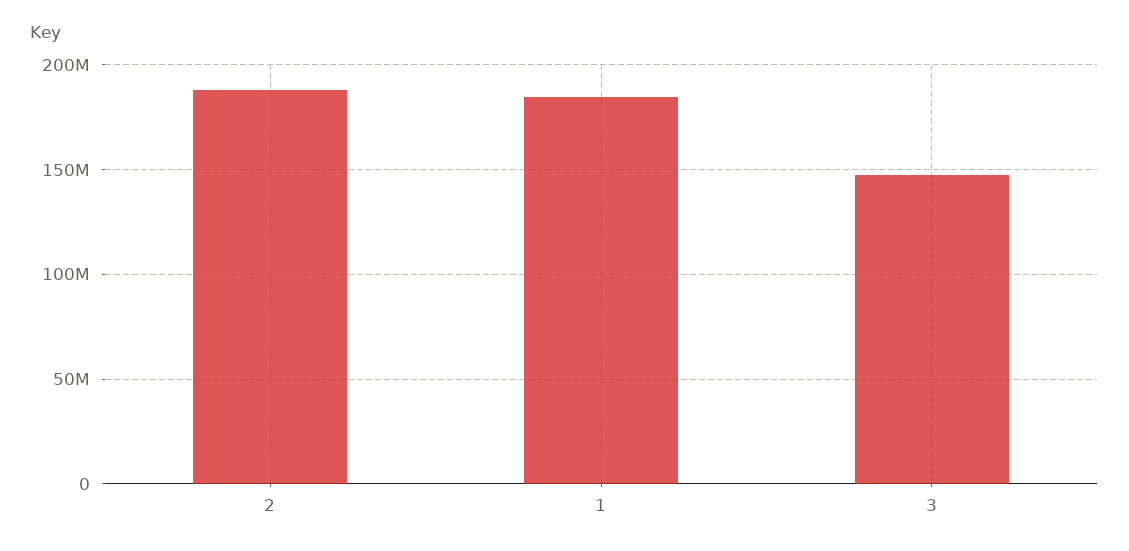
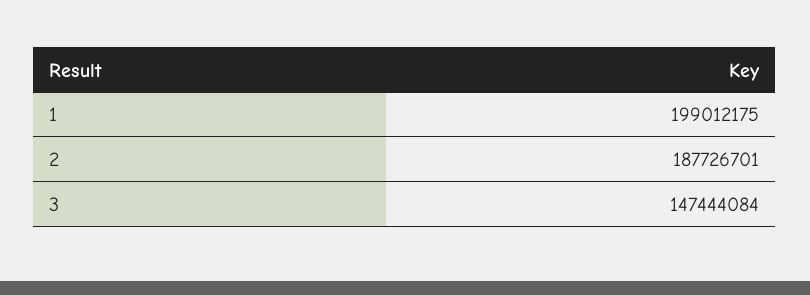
  {
    "2": 187726701,
-   "1": 185000000,
+   "1": 199012175,
    "3": 147444084
  }

